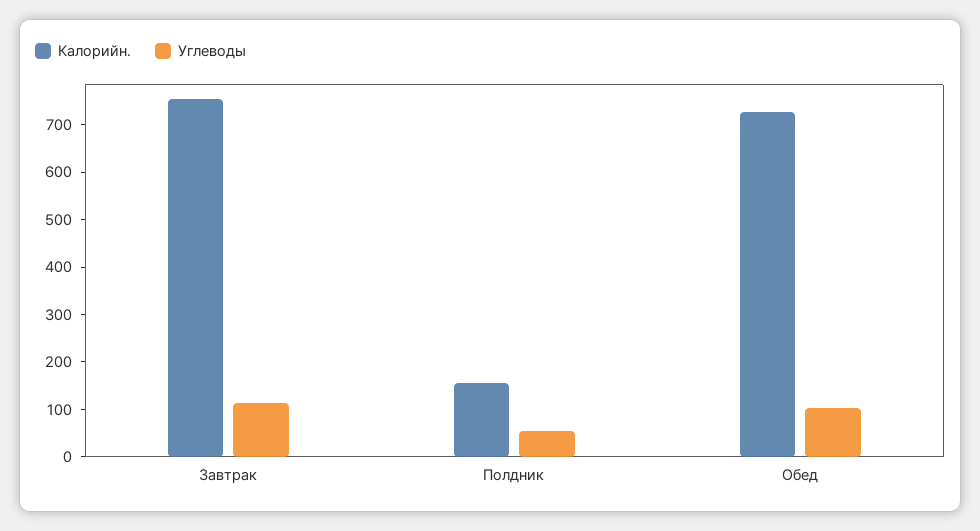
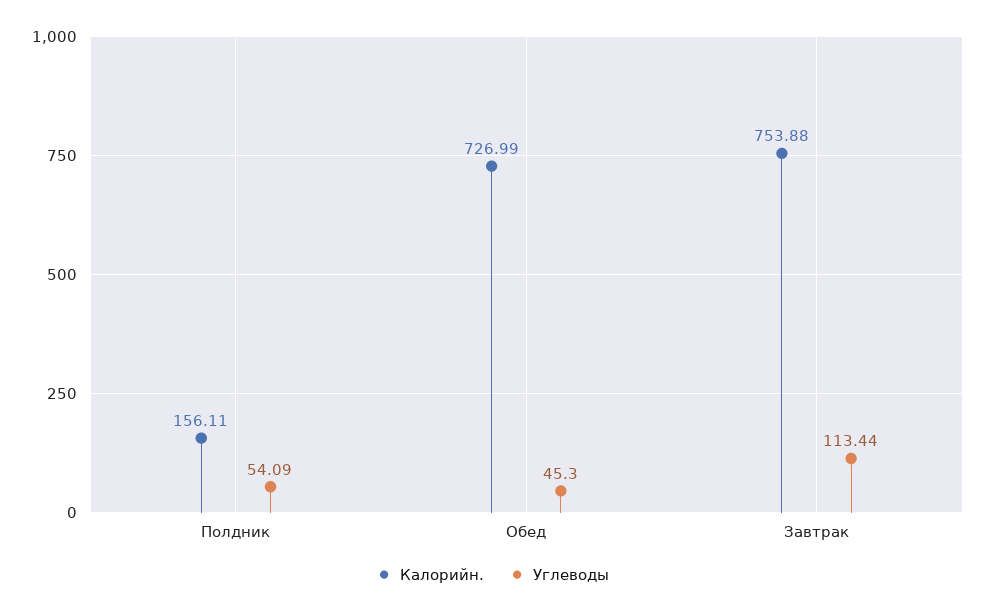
  {
    "Калорийн.": {
      "Завтрак": 753.88,
      "Полдник": 156.11,
      "Обед": 726.99
    },
    "Углеводы": {
      "Завтрак": 113.44,
      "Полдник": 54.09,
-     "Обед": 100
+     "Обед": 45.3
    }
  }

